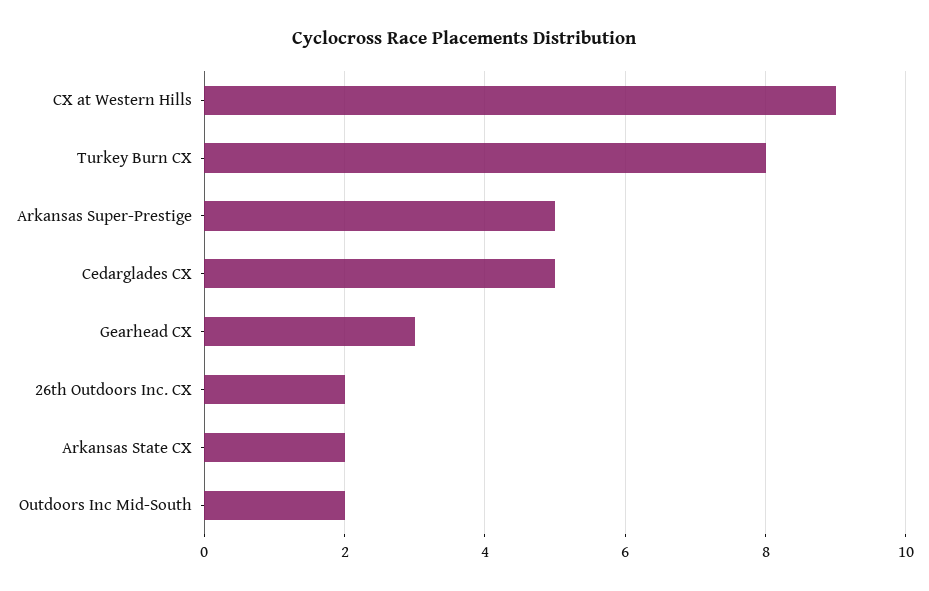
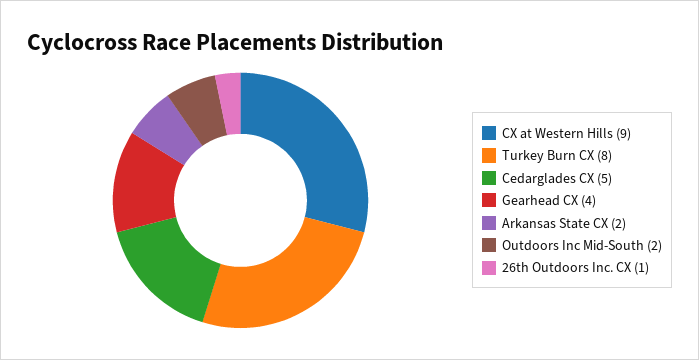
  {
    "CX at Western Hills": 9,
    "Turkey Burn CX": 8,
-   "Arkansas Super-Prestige": 5,
    "Cedarglades CX": 5,
-   "Gearhead CX": 3,
+   "Gearhead CX": 4,
-   "26th Outdoors Inc. CX": 2,
+   "26th Outdoors Inc. CX": 1,
    "Arkansas State CX": 2,
    "Outdoors Inc Mid-South": 2
  }

